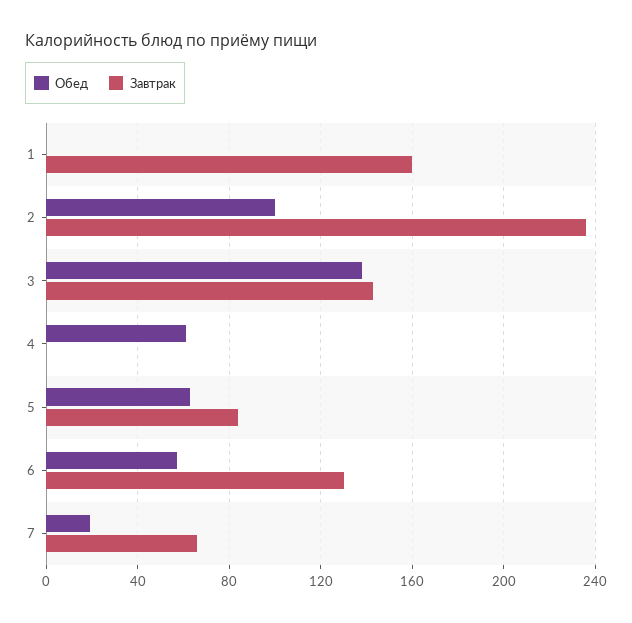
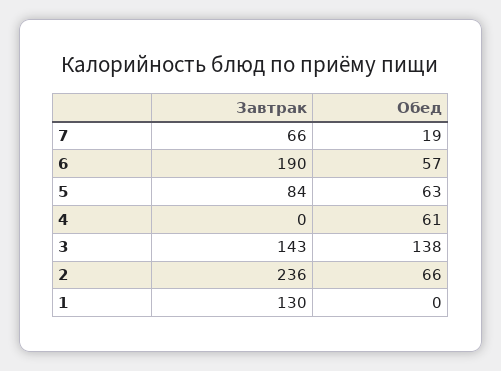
  {
    "Обед": {
      "1": 0,
-     "2": 100,
+     "2": 66,
      "3": 138,
      "4": 61,
      "5": 63,
      "6": 57,
      "7": 19
    },
    "Завтрак": {
-     "1": 160,
+     "1": 130,
      "2": 236,
      "3": 143,
      "4": 0,
      "5": 84,
-     "6": 130,
+     "6": 190,
      "7": 66
    }
  }

